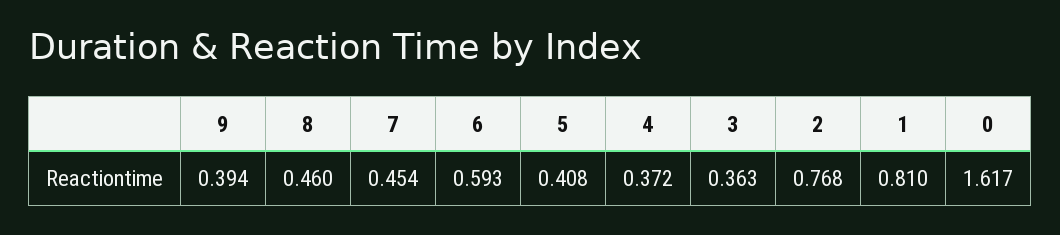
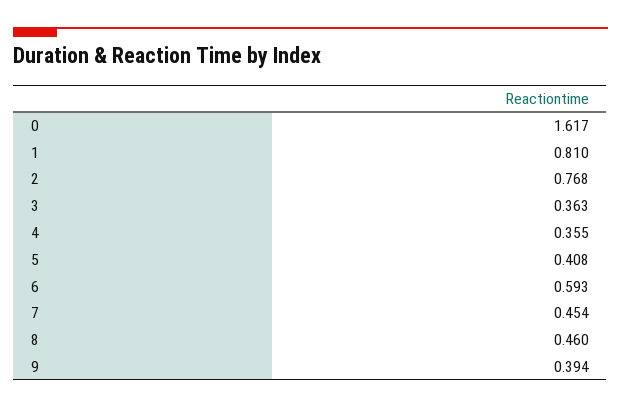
  {
    "9": 0.394,
    "8": 0.46,
    "7": 0.454,
    "6": 0.593,
    "5": 0.408,
-   "4": 0.372,
+   "4": 0.355,
    "3": 0.363,
    "2": 0.768,
    "1": 0.81,
    "0": 1.617
  }

